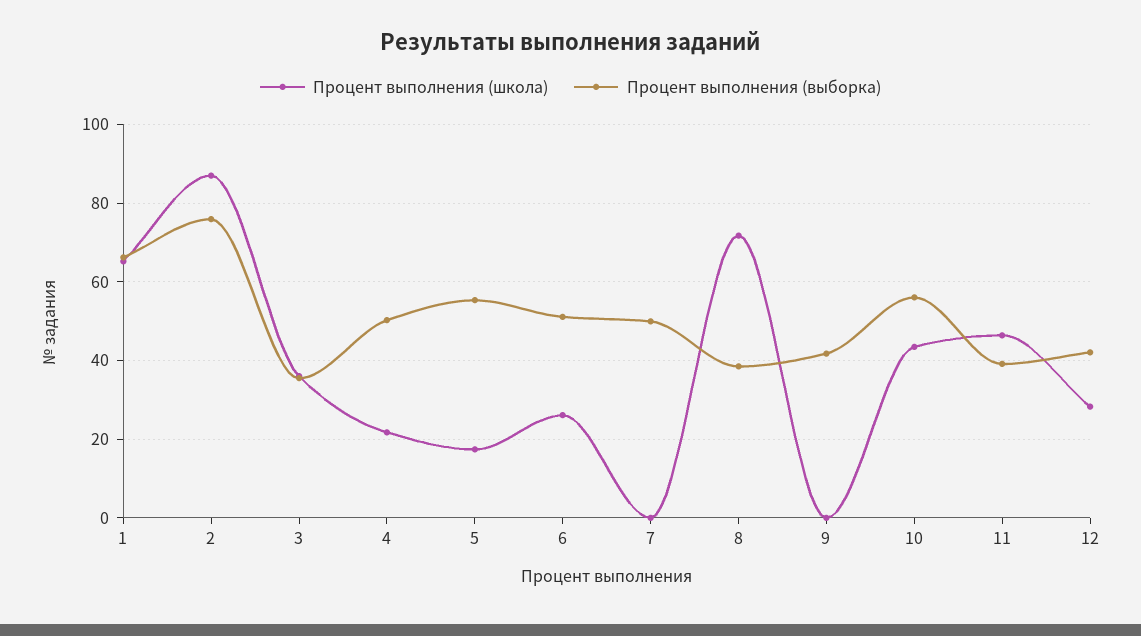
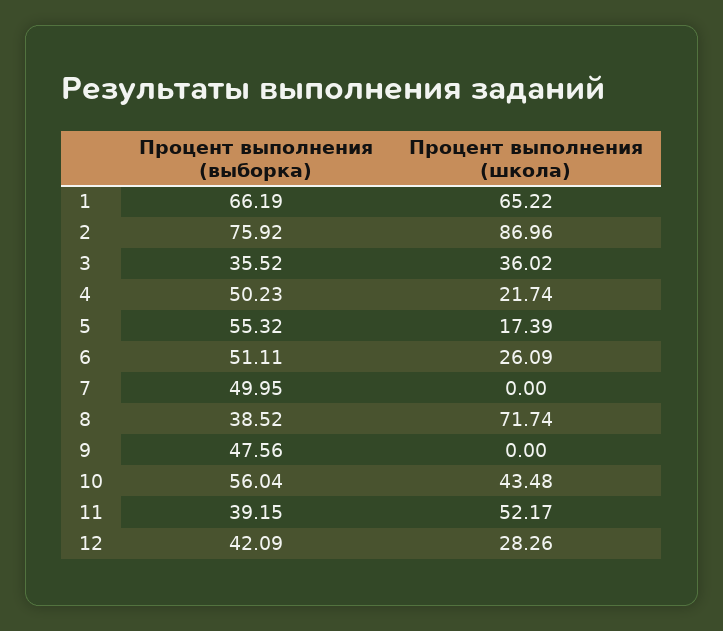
  {
    "Процент выполнения (школа)": {
      "1": 65.22,
      "2": 86.96,
      "3": 36.02,
      "4": 21.74,
      "5": 17.39,
      "6": 26.09,
      "7": 0,
      "8": 71.74,
      "9": 0,
      "10": 43.48,
-     "11": 46,
+     "11": 52.17,
      "12": 28.26
    },
    "Процент выполнения (выборка)": {
      "1": 66.19,
      "2": 75.92,
      "3": 35.52,
      "4": 50.23,
      "5": 55.32,
      "6": 51.11,
      "7": 49.95,
      "8": 38.52,
-     "9": 42,
+     "9": 47.56,
      "10": 56.04,
      "11": 39.15,
      "12": 42.09
    }
  }

